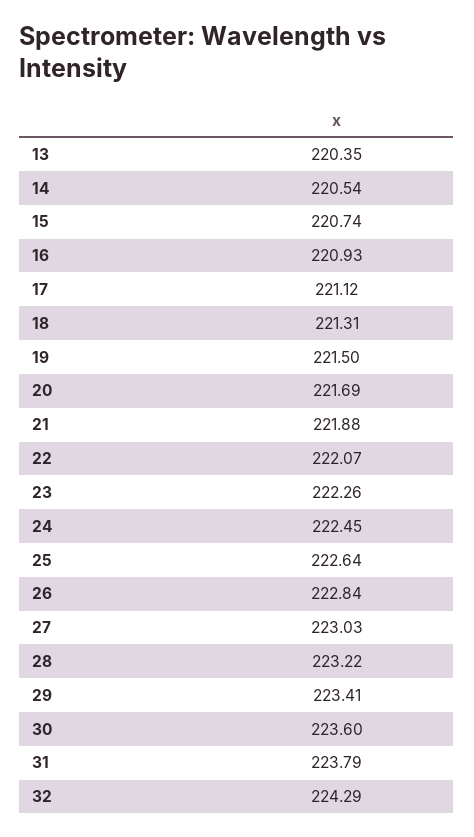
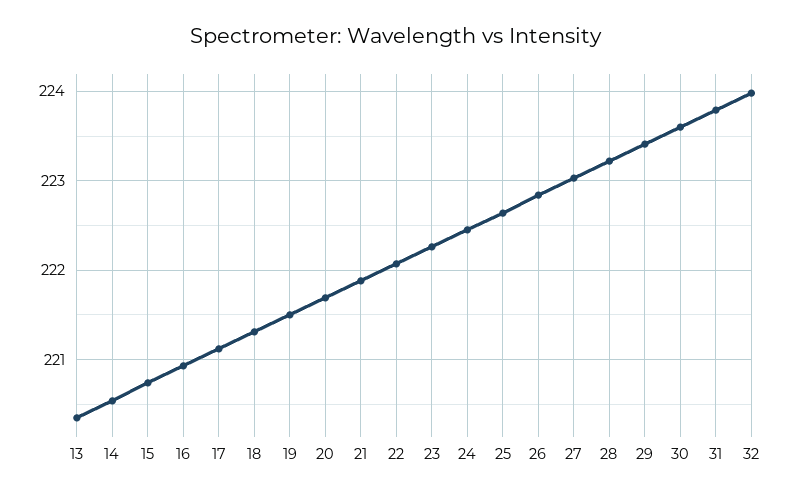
  {
    "13": 220.35,
    "14": 220.54,
    "15": 220.74,
    "16": 220.93,
    "17": 221.12,
    "18": 221.31,
    "19": 221.5,
    "20": 221.69,
    "21": 221.88,
    "22": 222.07,
    "23": 222.26,
    "24": 222.45,
    "25": 222.64,
    "26": 222.84,
    "27": 223.03,
    "28": 223.22,
    "29": 223.41,
    "30": 223.6,
    "31": 223.79,
-   "32": 224.29
+   "32": 224
  }

